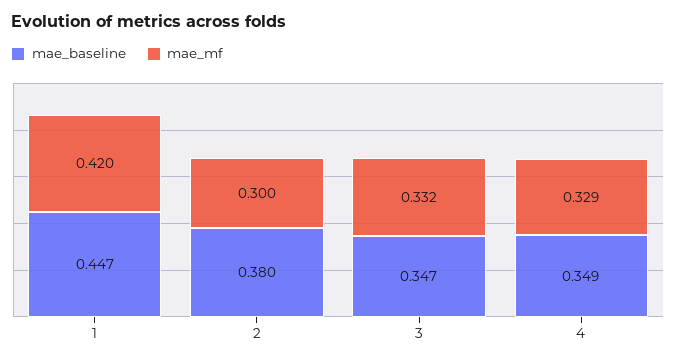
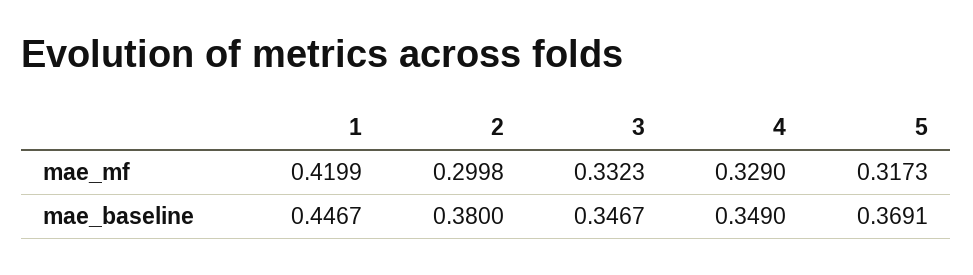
  {
    "mae_baseline": {
      "1": 0.4467,
      "2": 0.38,
      "3": 0.3467,
-     "4": 0.349
+     "4": 0.349,
+     "5": 0.3691
    },
    "mae_mf": {
      "1": 0.4199,
      "2": 0.2998,
      "3": 0.3323,
-     "4": 0.329
+     "4": 0.329,
+     "5": 0.3173
    }
  }

